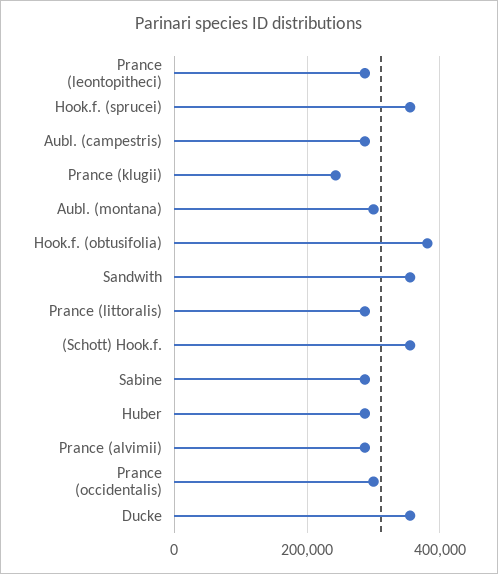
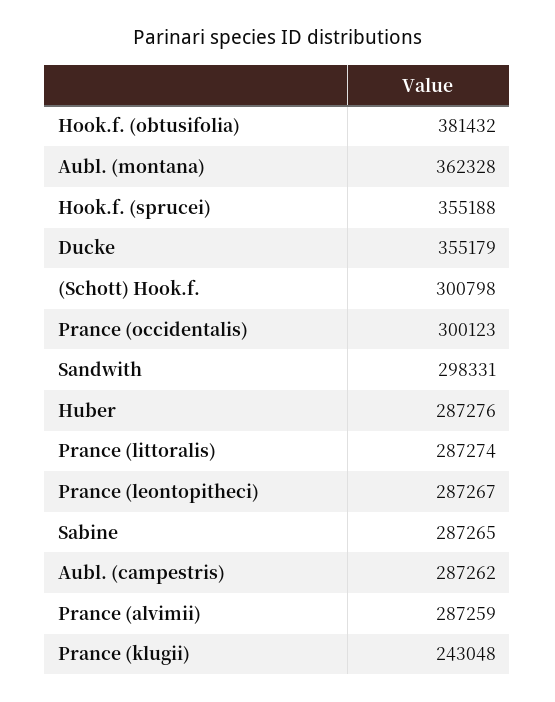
  {
    "Prance (leontopitheci)": 287267,
    "Hook.f. (sprucei)": 355188,
    "Aubl. (campestris)": 287262,
    "Prance (klugii)": 243048,
-   "Aubl. (montana)": 300000,
+   "Aubl. (montana)": 362328,
    "Hook.f. (obtusifolia)": 381432,
-   "Sandwith": 360000,
+   "Sandwith": 298331,
    "Prance (littoralis)": 287274,
-   "(Schott) Hook.f.": 360000,
+   "(Schott) Hook.f.": 300798,
    "Sabine": 287265,
    "Huber": 287276,
    "Prance (alvimii)": 287259,
    "Prance (occidentalis)": 300123,
    "Ducke": 355179
  }

